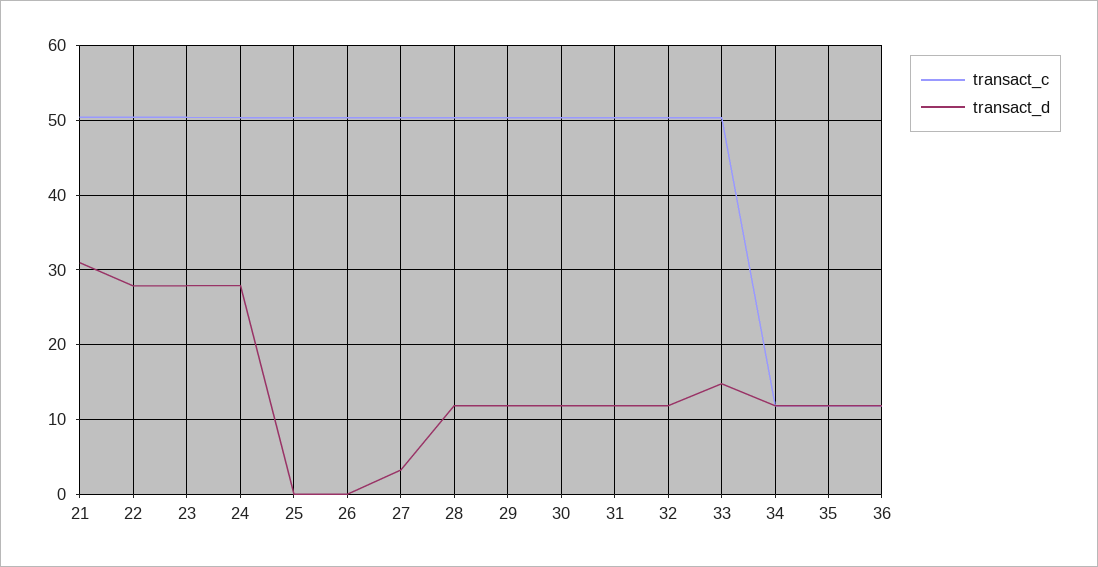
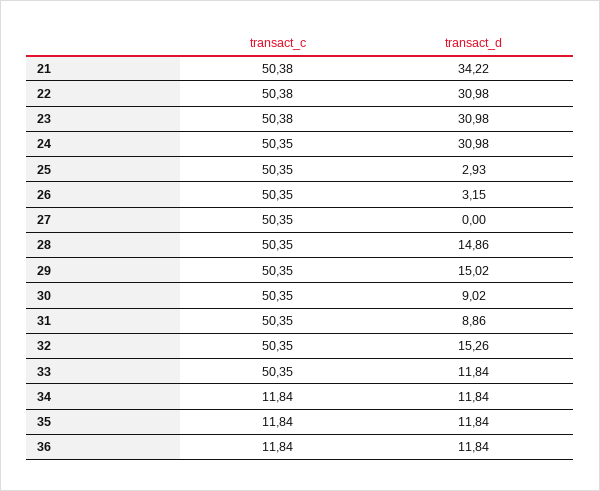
  {
    "transact_c": {
      "21": 50.38,
      "22": 50.38,
      "23": 50.38,
      "24": 50.35,
      "25": 50.35,
      "26": 50.35,
      "27": 50.35,
      "28": 50.35,
      "29": 50.35,
      "30": 50.35,
      "31": 50.35,
      "32": 50.35,
      "33": 50.35,
      "34": 11.84,
      "35": 11.84,
      "36": 11.84
    },
    "transact_d": {
-     "21": 31,
+     "21": 34.22,
-     "22": 28,
+     "22": 30.98,
-     "23": 28,
+     "23": 30.98,
-     "24": 28,
+     "24": 30.98,
-     "25": 0,
+     "25": 2.93,
-     "26": 0,
+     "26": 3.15,
-     "27": 3,
+     "27": 0,
-     "28": 12,
+     "28": 14.86,
-     "29": 12,
+     "29": 15.02,
-     "30": 12,
+     "30": 9.02,
-     "31": 12,
+     "31": 8.86,
-     "32": 12,
+     "32": 15.26,
-     "33": 15,
+     "33": 11.84,
      "34": 11.84,
      "35": 11.84,
      "36": 11.84
    }
  }

